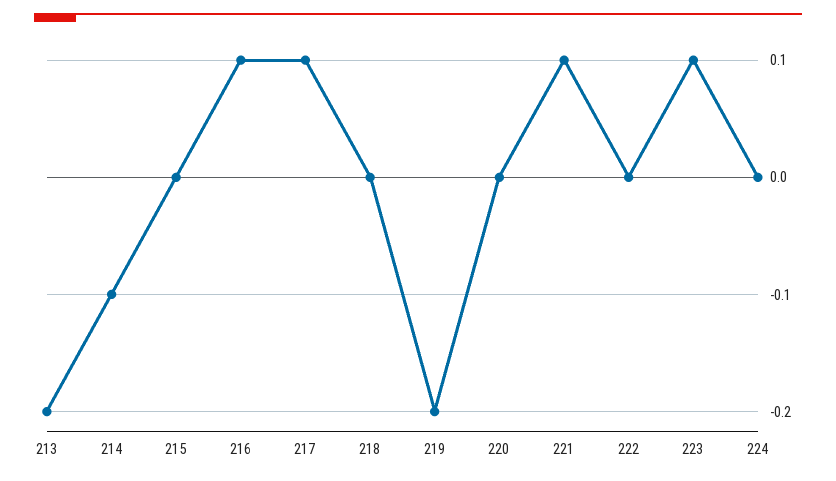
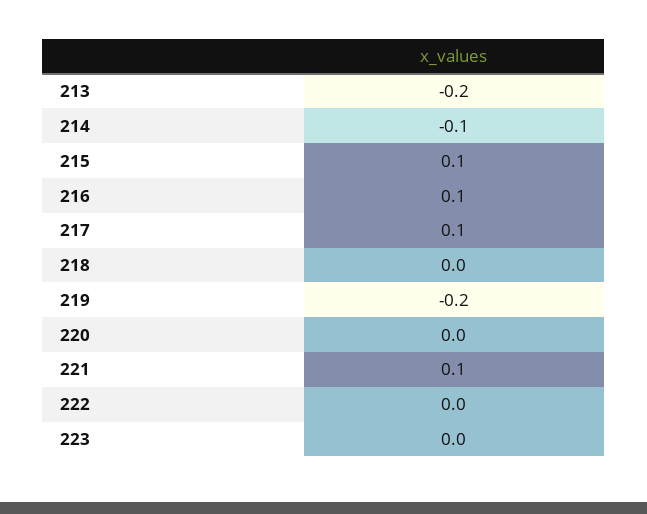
  {
    "213": -0.2,
    "214": -0.1,
-   "215": 0,
+   "215": 0.1,
    "216": 0.1,
    "217": 0.1,
    "218": 0,
    "219": -0.2,
    "220": 0,
    "221": 0.1,
    "222": 0,
-   "223": 0.1,
+   "223": 0
-   "224": 0
  }

